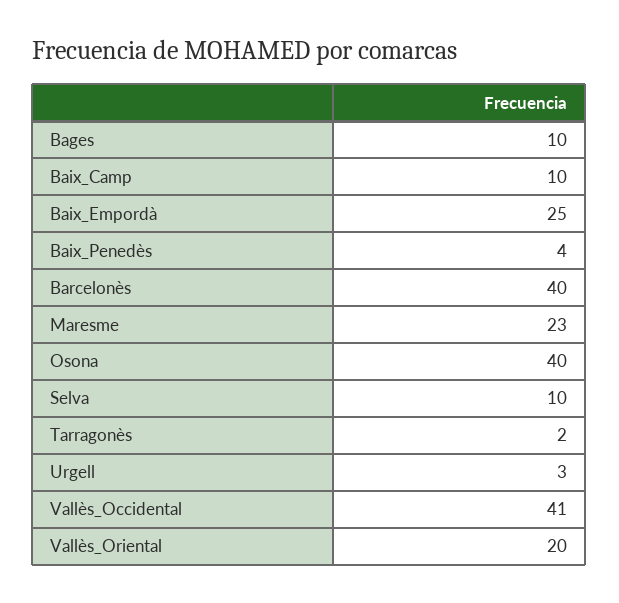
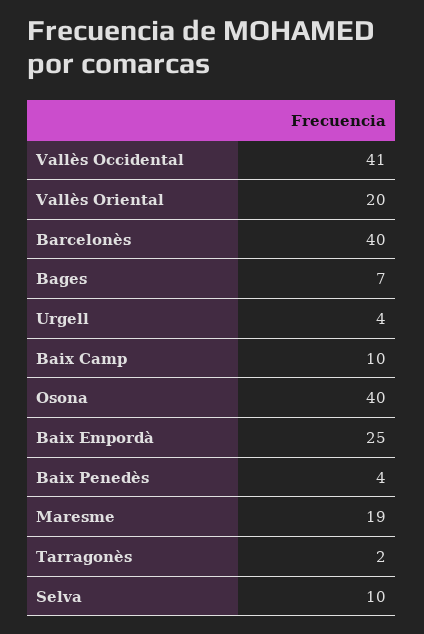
  {
-   "Bages": 10,
+   "Bages": 7,
    "Baix_Camp": 10,
    "Baix_Empordà": 25,
    "Baix_Penedès": 4,
    "Barcelonès": 40,
-   "Maresme": 23,
+   "Maresme": 19,
    "Osona": 40,
    "Selva": 10,
    "Tarragonès": 2,
-   "Urgell": 3,
+   "Urgell": 4,
    "Vallès_Occidental": 41,
    "Vallès_Oriental": 20
  }

